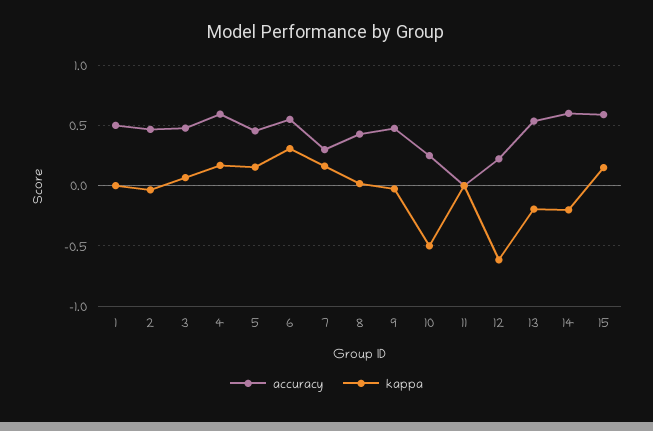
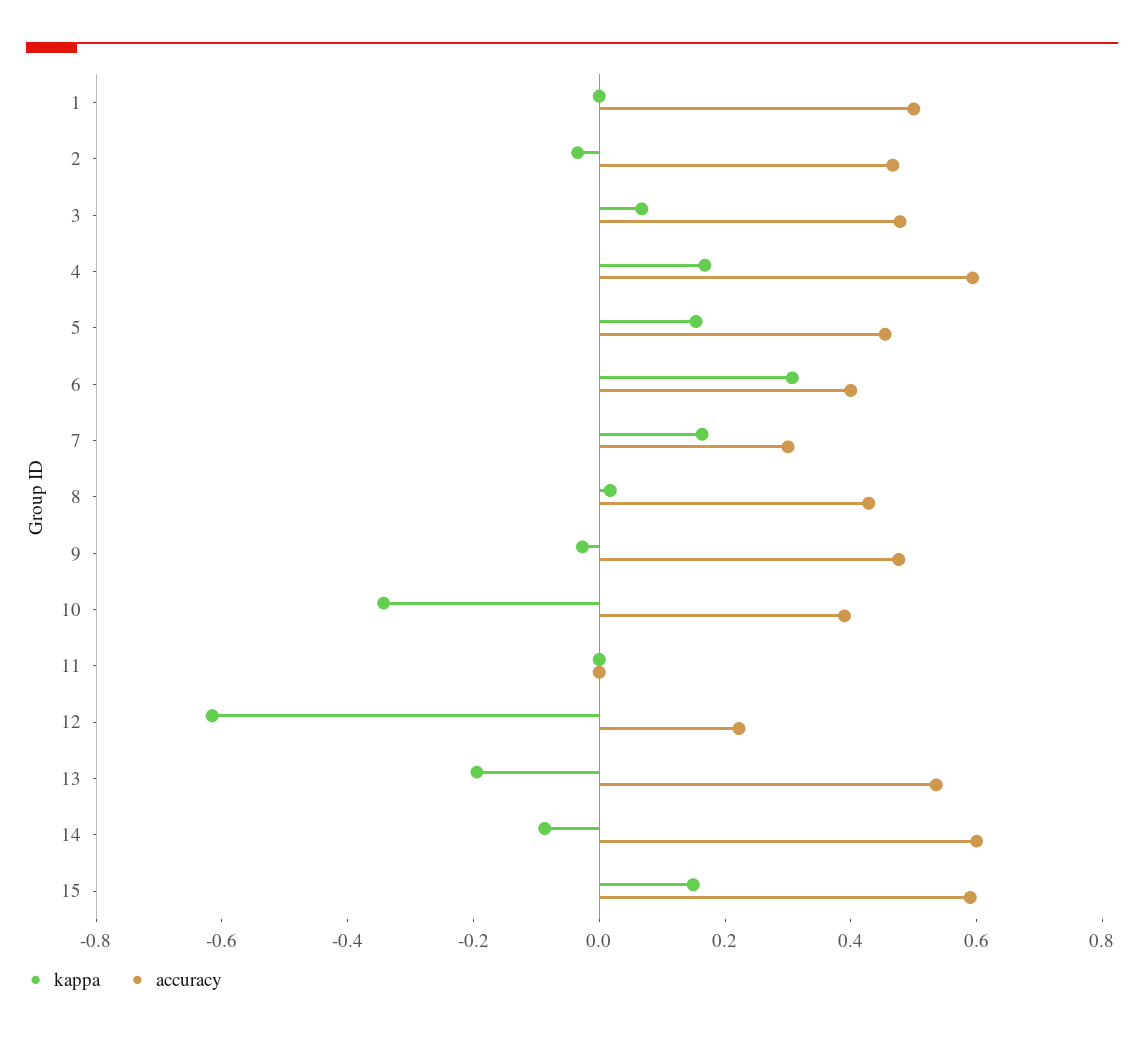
  {
    "accuracy": {
      "1": 0.5,
      "2": 0.45,
      "3": 0.5,
      "4": 0.6,
      "5": 0.45,
-     "6": 0.55,
+     "6": 0.4,
      "7": 0.3,
      "8": 0.45,
      "9": 0.5,
-     "10": 0.25,
+     "10": 0.4,
      "11": 0,
      "12": 0.2,
      "13": 0.55,
      "14": 0.6,
      "15": 0.6
    },
    "kappa": {
      "1": 0,
      "2": -0.05,
      "3": 0.05,
      "4": 0.15,
      "5": 0.15,
      "6": 0.3,
      "7": 0.15,
      "8": 0,
      "9": -0.05,
-     "10": -0.5,
+     "10": -0.35,
      "11": 0,
      "12": -0.6,
      "13": -0.2,
-     "14": -0.2,
+     "14": -0.1,
      "15": 0.15
    }
  }

